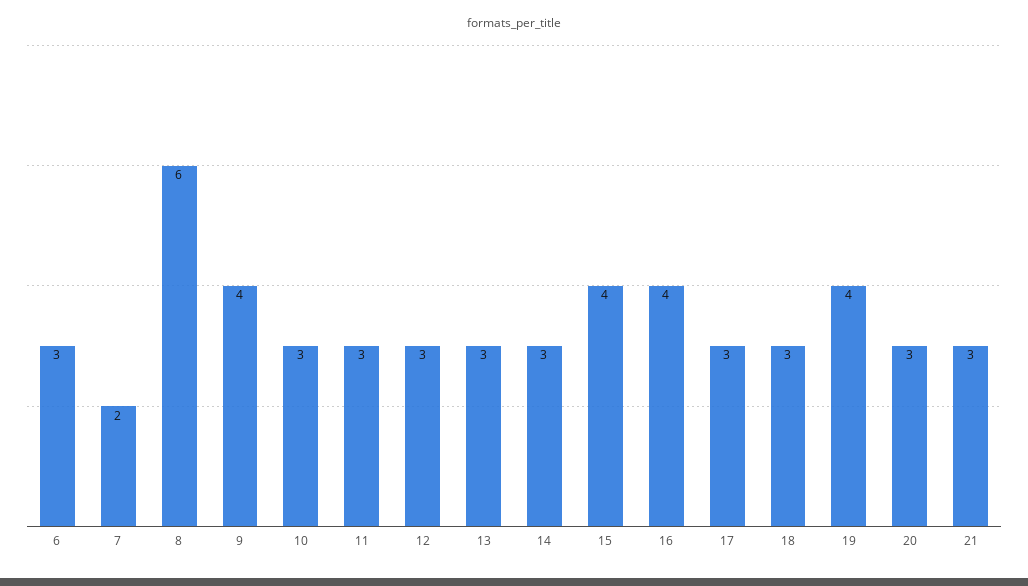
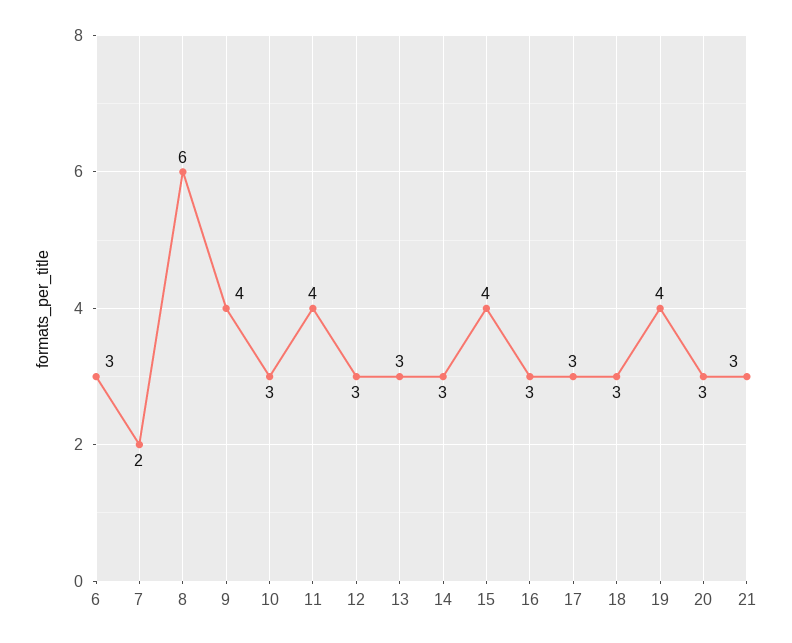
  {
    "6": 3,
    "7": 2,
    "8": 6,
    "9": 4,
    "10": 3,
-   "11": 3,
+   "11": 4,
    "12": 3,
    "13": 3,
    "14": 3,
    "15": 4,
-   "16": 4,
+   "16": 3,
    "17": 3,
    "18": 3,
    "19": 4,
    "20": 3,
    "21": 3
  }

